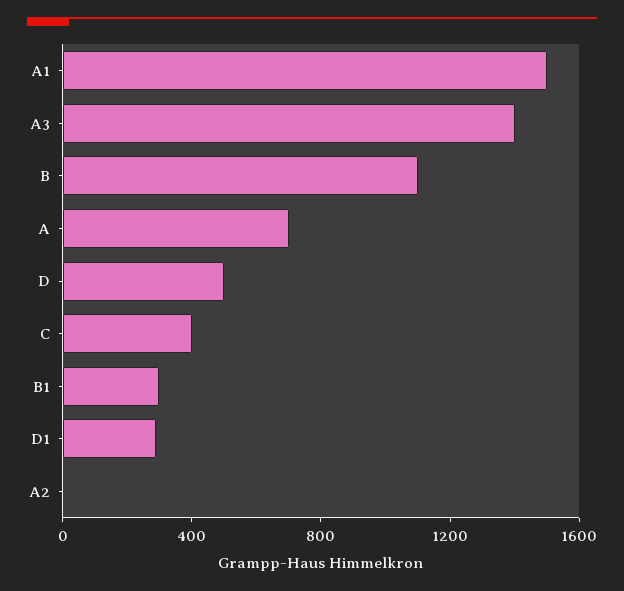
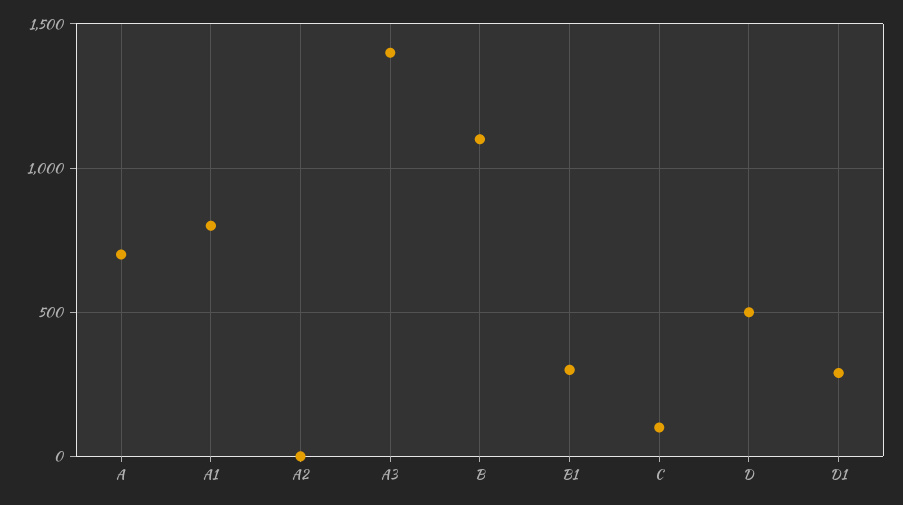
  {
-   "A1": 1500,
+   "A1": 800,
    "A3": 1400,
    "B": 1100,
    "A": 700,
    "D": 500,
-   "C": 400,
+   "C": 100,
    "B1": 300,
    "D1": 300,
    "A2": 0
  }

